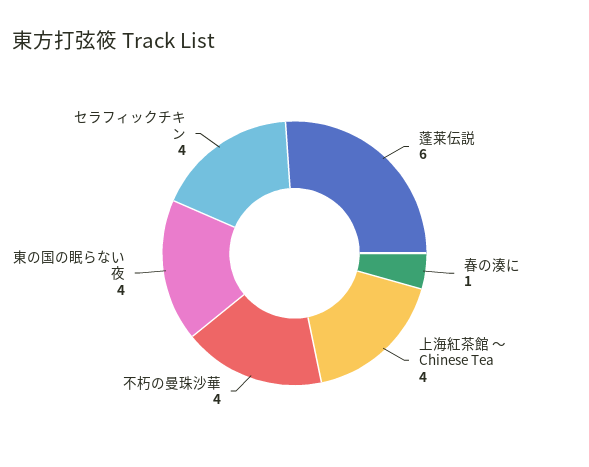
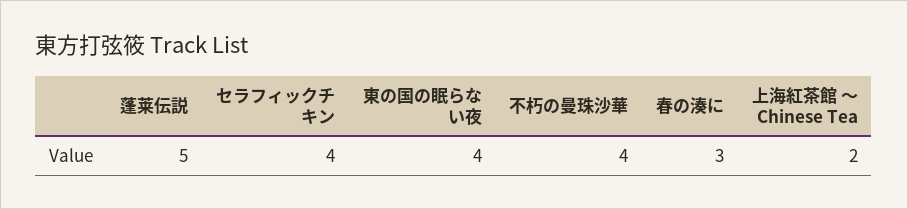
  {
-   "蓬莱伝説": 6,
+   "蓬莱伝説": 5,
-   "春の湊に": 1,
+   "春の湊に": 3,
-   "上海紅茶館 ～ Chinese Tea": 4,
+   "上海紅茶館 ～ Chinese Tea": 2,
    "不朽の曼珠沙華": 4,
    "東の国の眠らない夜": 4,
    "セラフィックチキン": 4
  }

